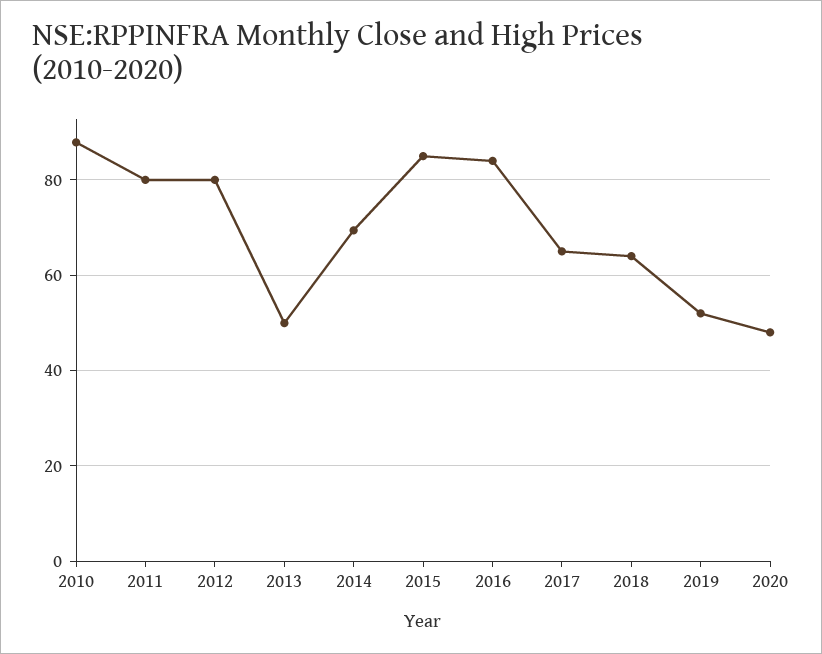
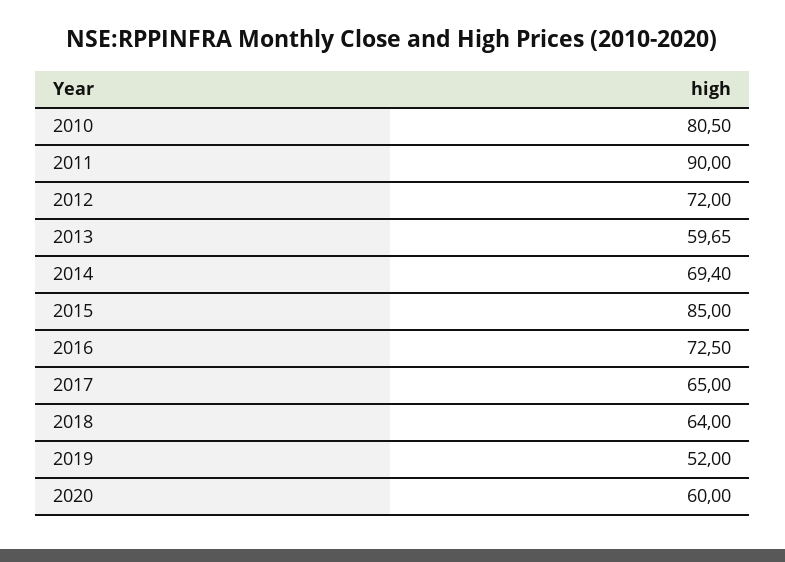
  {
-   "2010": 88,
+   "2010": 80.5,
-   "2011": 80,
+   "2011": 90,
-   "2012": 80,
+   "2012": 72,
-   "2013": 50,
+   "2013": 59.65,
    "2014": 69.4,
    "2015": 85,
-   "2016": 84,
+   "2016": 72.5,
    "2017": 65,
    "2018": 64,
    "2019": 52,
-   "2020": 48
+   "2020": 60
  }

